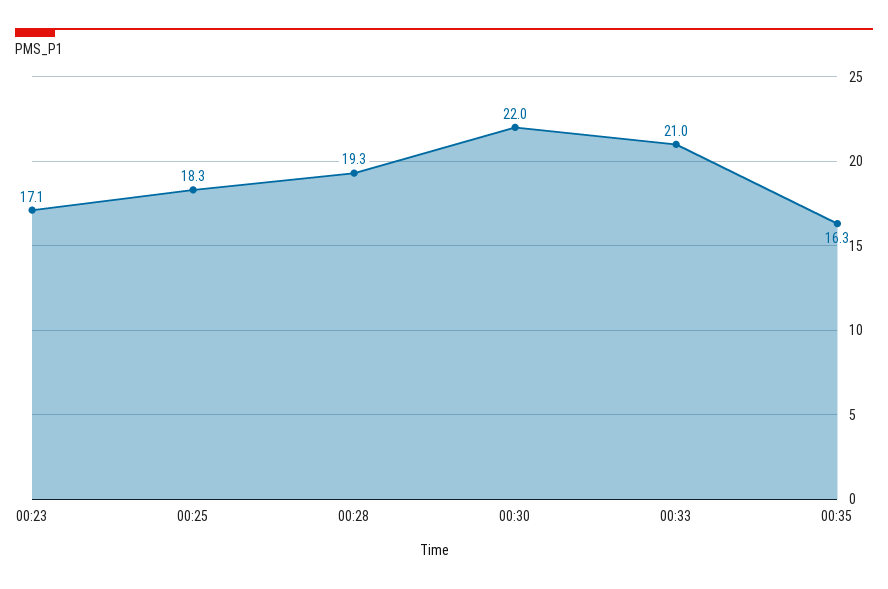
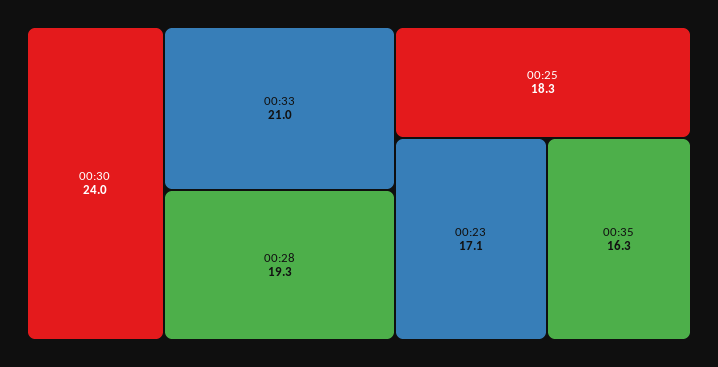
  {
    "00:23": 17.1,
    "00:25": 18.3,
    "00:28": 19.3,
-   "00:30": 22,
+   "00:30": 24,
    "00:33": 21,
    "00:35": 16.3
  }

